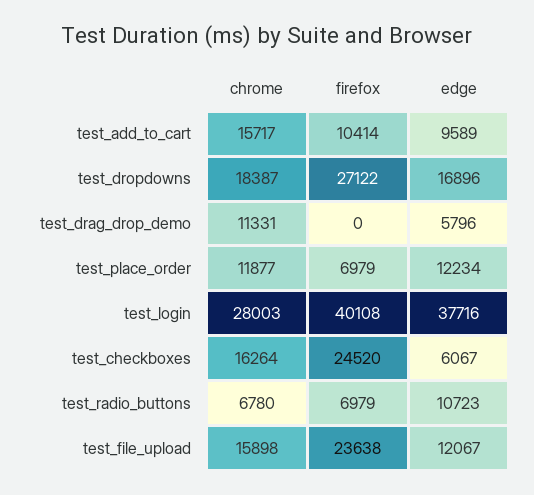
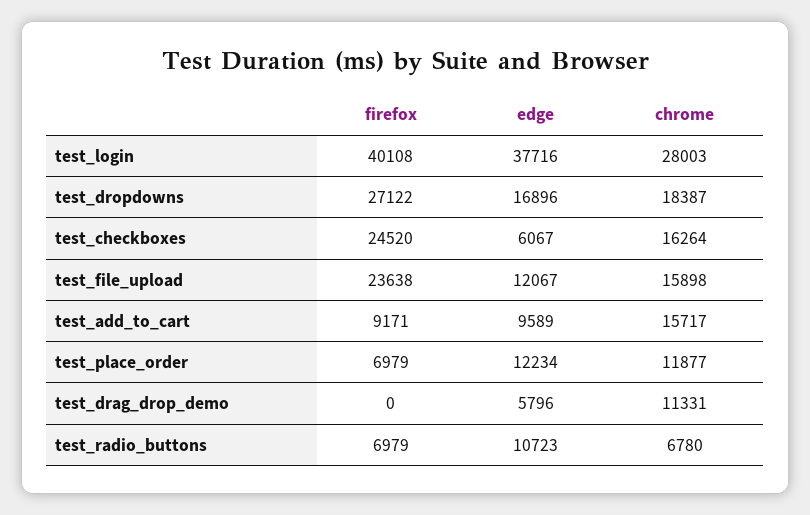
  {
    "chrome": {
      "test_add_to_cart": 15717,
      "test_dropdowns": 18387,
      "test_drag_drop_demo": 11331,
      "test_place_order": 11877,
      "test_login": 28003,
      "test_checkboxes": 16264,
      "test_radio_buttons": 6780,
      "test_file_upload": 15898
    },
    "firefox": {
-     "test_add_to_cart": 10414,
+     "test_add_to_cart": 9171,
      "test_dropdowns": 27122,
      "test_drag_drop_demo": 0,
      "test_place_order": 6979,
      "test_login": 40108,
      "test_checkboxes": 24520,
      "test_radio_buttons": 6979,
      "test_file_upload": 23638
    },
    "edge": {
      "test_add_to_cart": 9589,
      "test_dropdowns": 16896,
      "test_drag_drop_demo": 5796,
      "test_place_order": 12234,
      "test_login": 37716,
      "test_checkboxes": 6067,
      "test_radio_buttons": 10723,
      "test_file_upload": 12067
    }
  }

